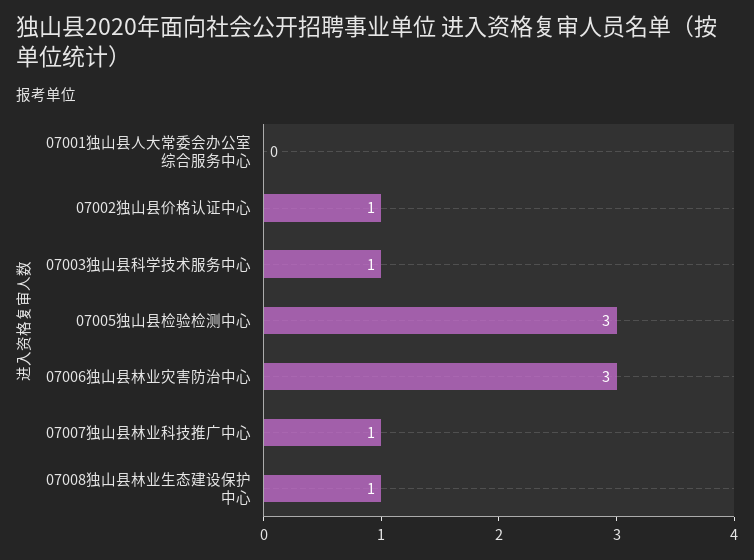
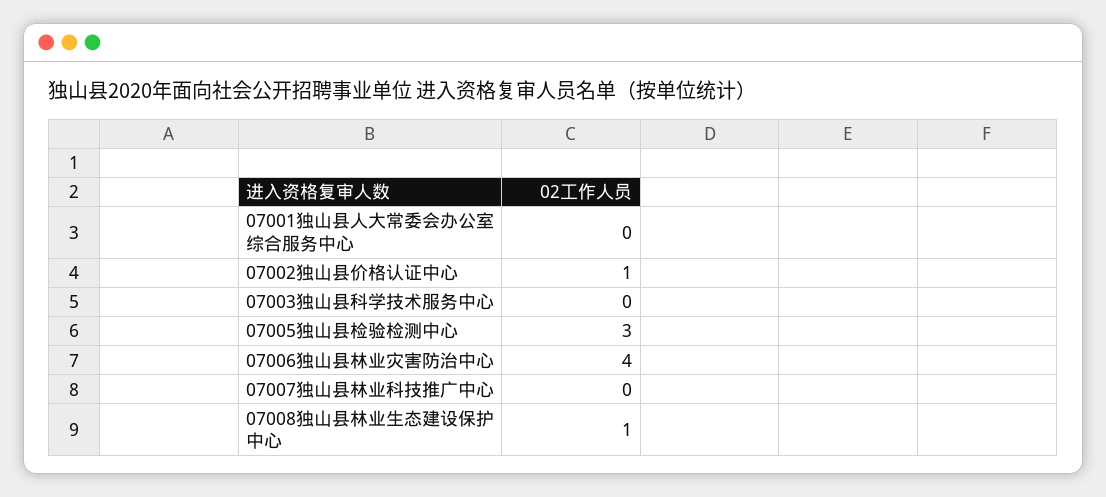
  {
    "07001独山县人大常委会办公室综合服务中心": 0,
    "07002独山县价格认证中心": 1,
-   "07003独山县科学技术服务中心": 1,
+   "07003独山县科学技术服务中心": 0,
    "07005独山县检验检测中心": 3,
-   "07006独山县林业灾害防治中心": 3,
+   "07006独山县林业灾害防治中心": 4,
-   "07007独山县林业科技推广中心": 1,
+   "07007独山县林业科技推广中心": 0,
    "07008独山县林业生态建设保护中心": 1
  }

